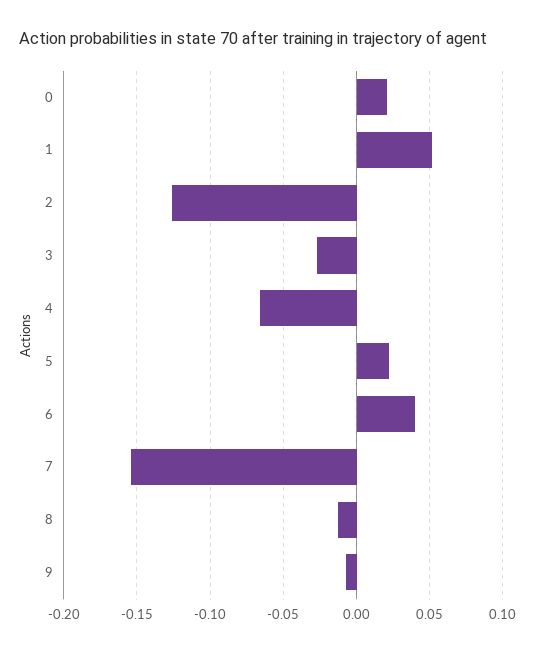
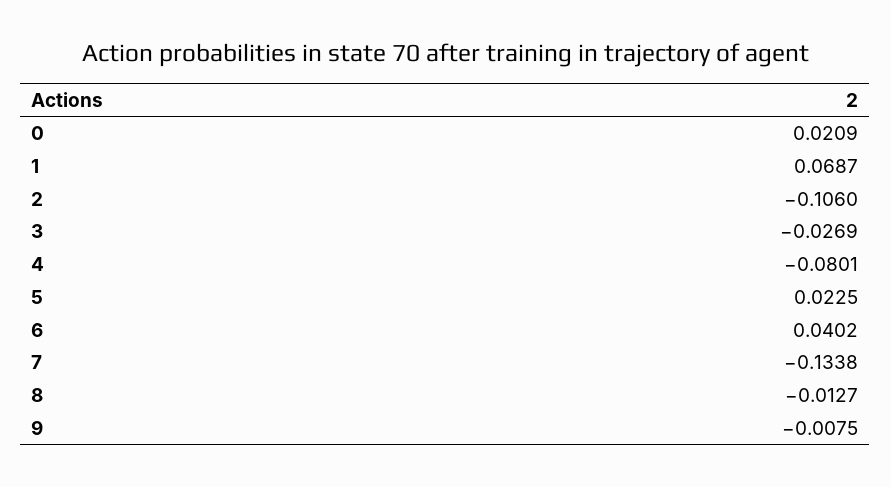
  {
    "0": 0.0209,
-   "1": 0.05,
+   "1": 0.0687,
-   "2": -0.125,
+   "2": -0.106,
    "3": -0.0269,
-   "4": -0.065,
+   "4": -0.0801,
    "5": 0.0225,
    "6": 0.0402,
-   "7": -0.155,
+   "7": -0.1338,
    "8": -0.0127,
    "9": -0.0075
  }

